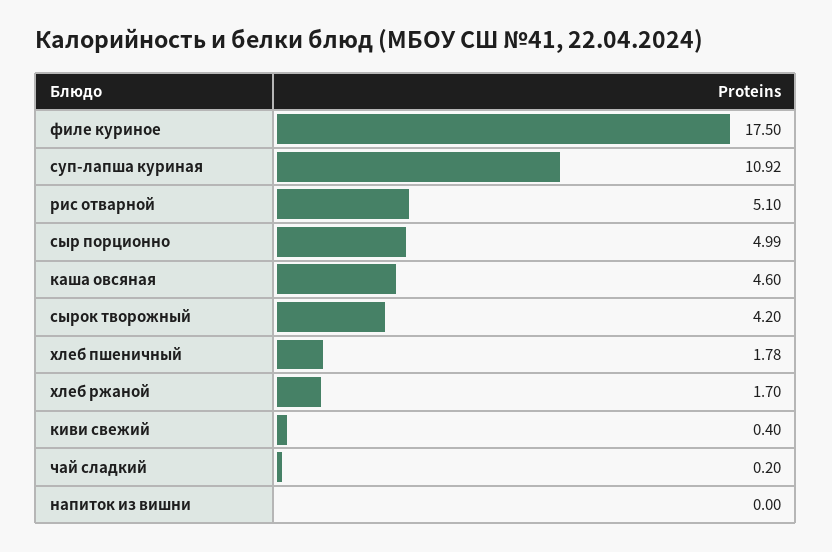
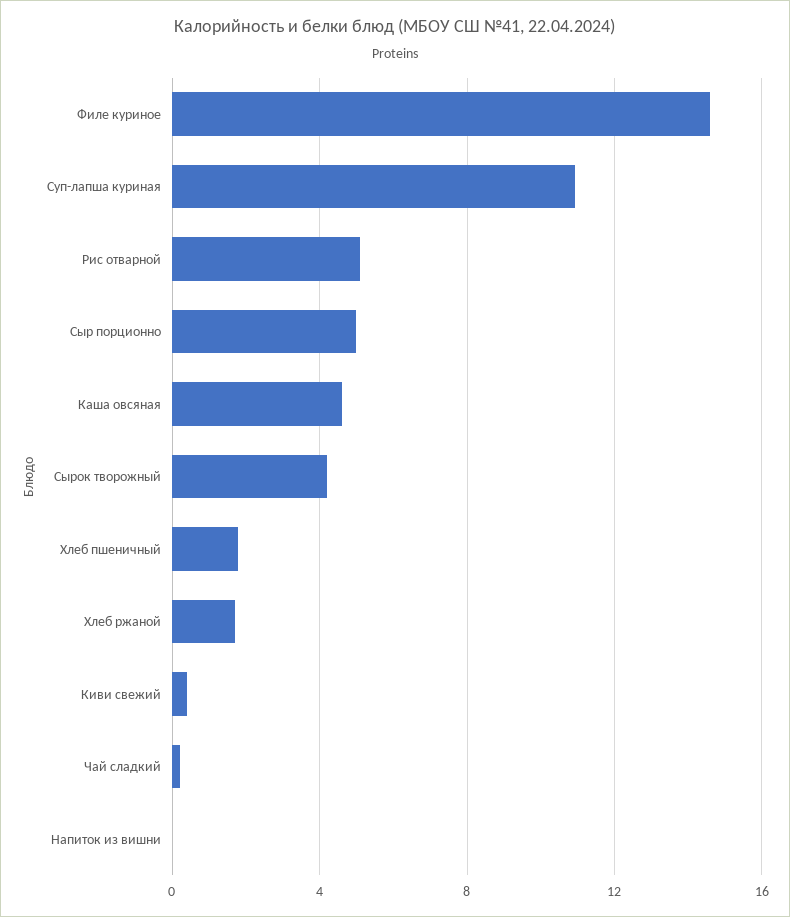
  {
-   "филе куриное": 17.5,
+   "филе куриное": 14.5,
    "суп-лапша куриная": 10.92,
    "рис отварной": 5.1,
    "сыр порционно": 4.99,
    "каша овсяная": 4.6,
    "сырок творожный": 4.2,
    "хлеб пшеничный": 1.78,
    "хлеб ржаной": 1.7,
    "киви свежий": 0.4,
    "чай сладкий": 0.2,
    "напиток из вишни": 0
  }

